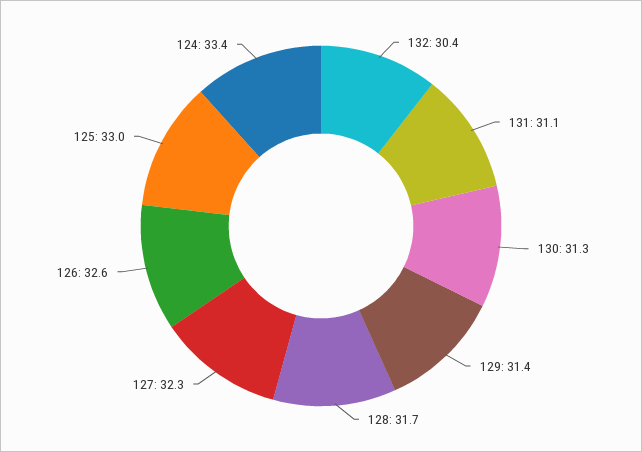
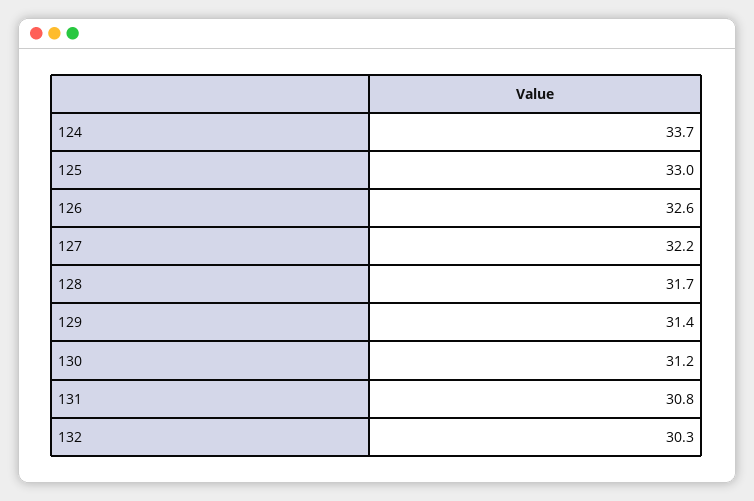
  {
-   "132": 30.4,
+   "132": 30.3,
-   "131": 31.1,
+   "131": 30.8,
-   "130": 31.3,
+   "130": 31.2,
    "129": 31.4,
    "128": 31.7,
-   "127": 32.3,
+   "127": 32.2,
    "126": 32.6,
    "125": 33,
-   "124": 33.4
+   "124": 33.7
  }

